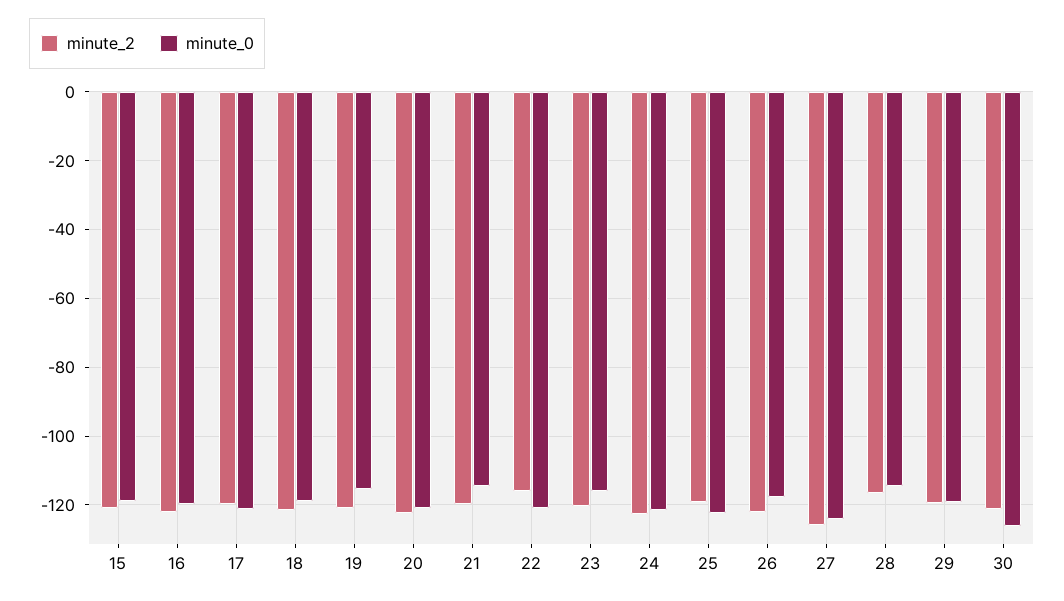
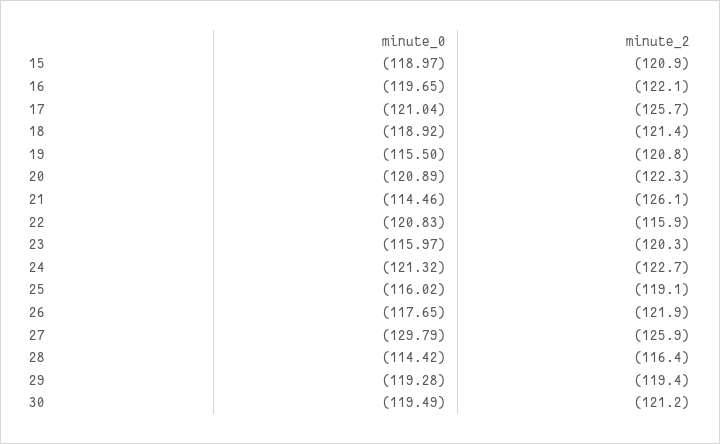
  {
    "minute_2": {
      "15": -120.9,
      "16": -122.1,
-     "17": -120,
+     "17": -125.7,
      "18": -121.4,
      "19": -120.8,
      "20": -122.3,
-     "21": -120,
+     "21": -126.1,
      "22": -115.9,
      "23": -120.3,
      "24": -122.7,
      "25": -119.1,
      "26": -121.9,
      "27": -125.9,
      "28": -116.4,
      "29": -119.4,
      "30": -121.2
    },
    "minute_0": {
      "15": -118.97,
      "16": -119.65,
      "17": -121.04,
      "18": -118.92,
      "19": -115.5,
      "20": -120.89,
      "21": -114.46,
      "22": -120.83,
      "23": -115.97,
      "24": -121.32,
-     "25": -122,
+     "25": -116.02,
      "26": -117.65,
-     "27": -124,
+     "27": -129.79,
      "28": -114.42,
      "29": -119.28,
-     "30": -126
+     "30": -119.49
    }
  }

